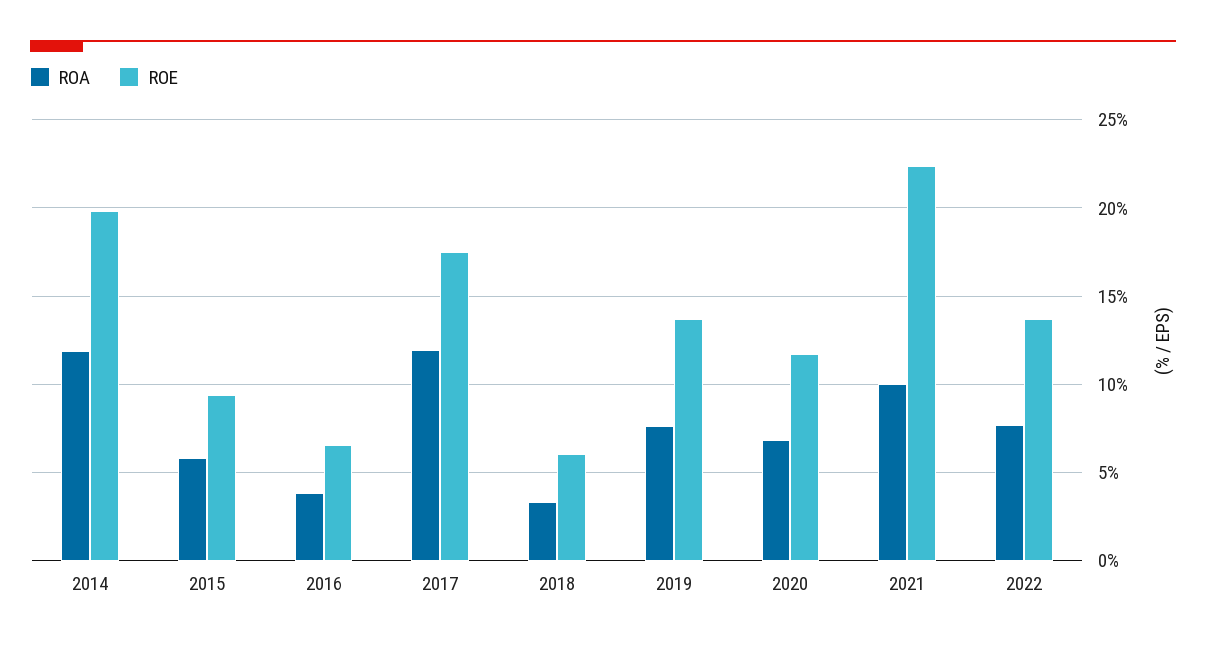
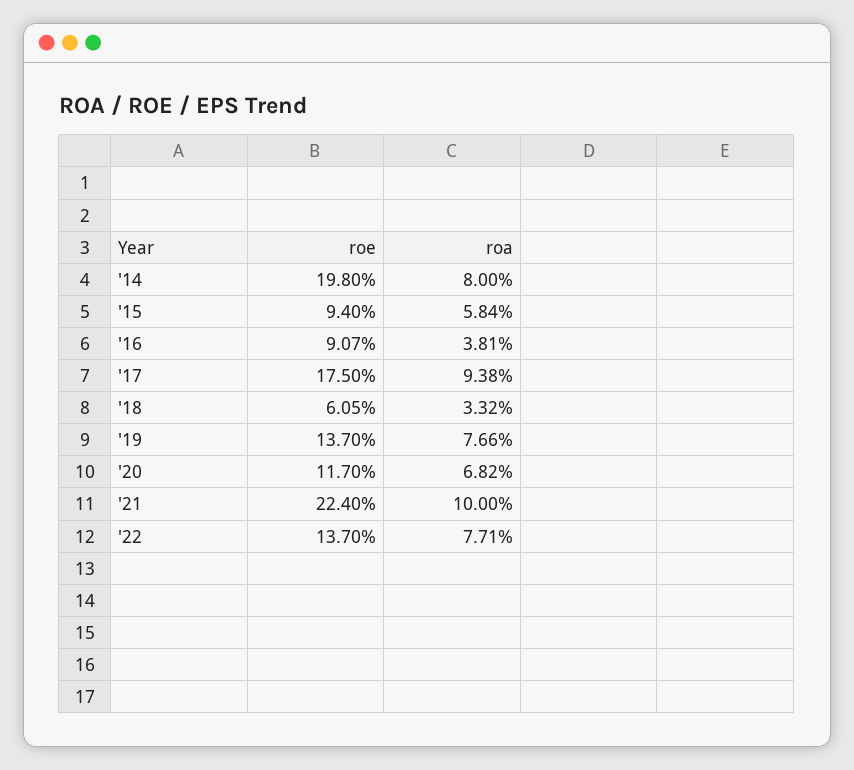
  {
    "ROA": {
-     "2014": 12,
+     "2014": 8,
      "2015": 5.84,
      "2016": 3.81,
-     "2017": 12,
+     "2017": 9.38,
      "2018": 3.32,
      "2019": 7.66,
      "2020": 6.82,
      "2021": 10,
      "2022": 7.71
    },
    "ROE": {
      "2014": 19.8,
      "2015": 9.4,
-     "2016": 6.5,
+     "2016": 9.07,
      "2017": 17.5,
      "2018": 6.05,
      "2019": 13.7,
      "2020": 11.7,
      "2021": 22.4,
      "2022": 13.7
    }
  }

